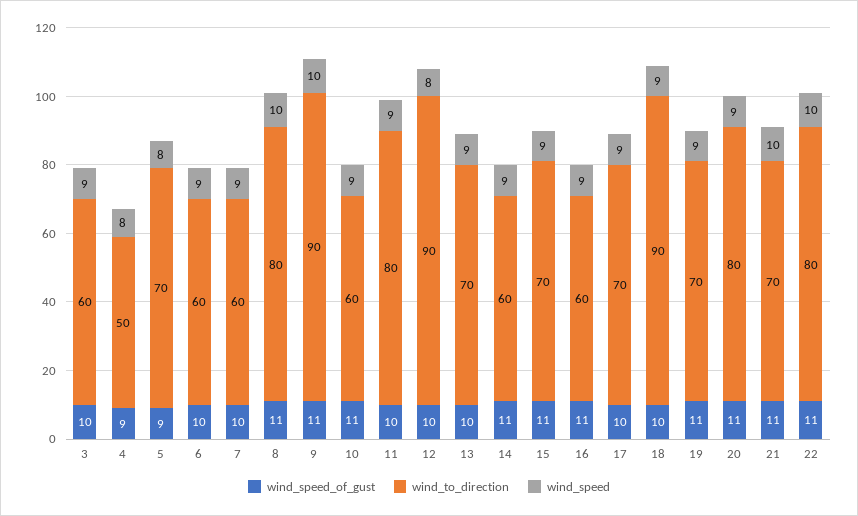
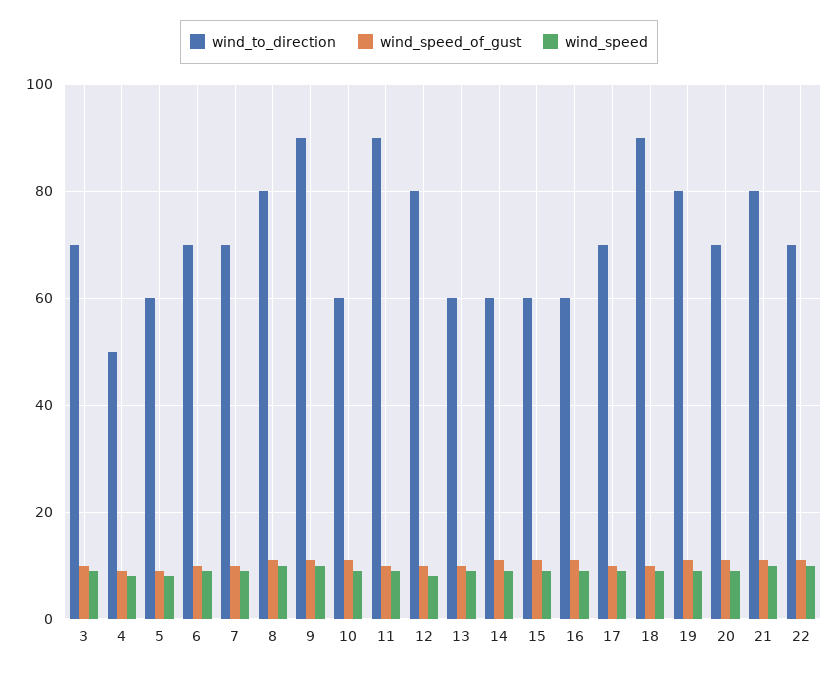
  {
    "wind_speed_of_gust": {
      "3": 10,
      "4": 9,
      "5": 9,
      "6": 10,
      "7": 10,
      "8": 11,
      "9": 11,
      "10": 11,
      "11": 10,
      "12": 10,
      "13": 10,
      "14": 11,
      "15": 11,
      "16": 11,
      "17": 10,
      "18": 10,
      "19": 11,
      "20": 11,
      "21": 11,
      "22": 11
    },
    "wind_to_direction": {
-     "3": 60,
+     "3": 70,
      "4": 50,
-     "5": 70,
+     "5": 60,
-     "6": 60,
+     "6": 70,
-     "7": 60,
+     "7": 70,
      "8": 80,
      "9": 90,
      "10": 60,
-     "11": 80,
+     "11": 90,
-     "12": 90,
+     "12": 80,
-     "13": 70,
+     "13": 60,
      "14": 60,
-     "15": 70,
+     "15": 60,
      "16": 60,
      "17": 70,
      "18": 90,
-     "19": 70,
+     "19": 80,
-     "20": 80,
+     "20": 70,
-     "21": 70,
+     "21": 80,
-     "22": 80
+     "22": 70
    },
    "wind_speed": {
      "3": 9,
      "4": 8,
      "5": 8,
      "6": 9,
      "7": 9,
      "8": 10,
      "9": 10,
      "10": 9,
      "11": 9,
      "12": 8,
      "13": 9,
      "14": 9,
      "15": 9,
      "16": 9,
      "17": 9,
      "18": 9,
      "19": 9,
      "20": 9,
      "21": 10,
      "22": 10
    }
  }

